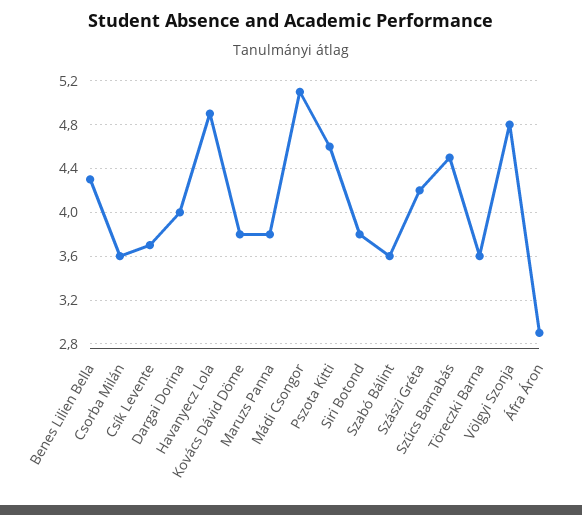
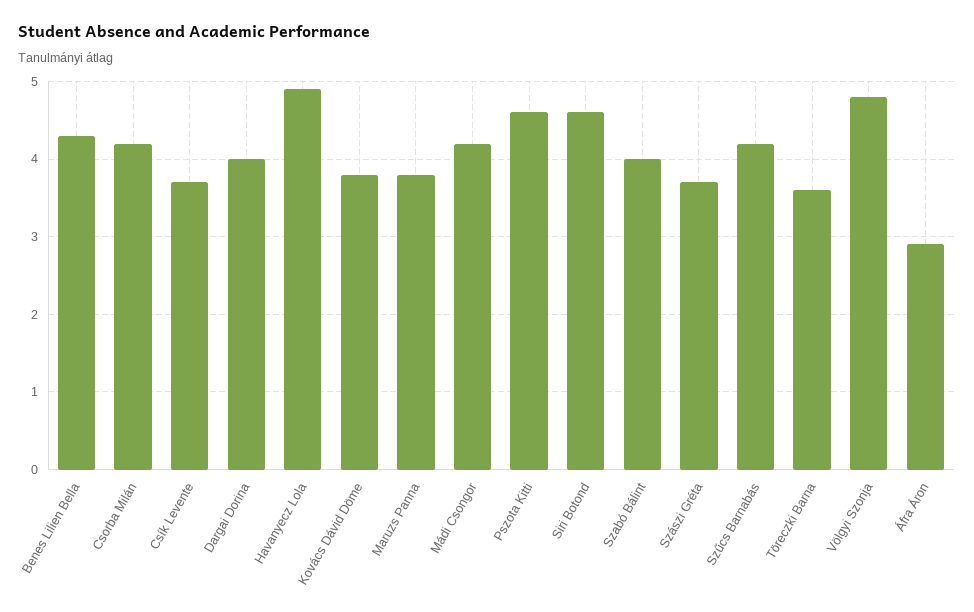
  {
    "Benes Lilien Bella": 4.3,
-   "Csorba Milán": 3.6,
+   "Csorba Milán": 4.2,
    "Csík Levente": 3.7,
    "Dargai Dorina": 4,
    "Havanyecz Lola": 4.9,
    "Kovács Dávid Döme": 3.8,
    "Maruzs Panna": 3.8,
-   "Mádi Csongor": 5.1,
+   "Mádi Csongor": 4.2,
    "Pszota Kitti": 4.6,
-   "Siri Botond": 3.8,
+   "Siri Botond": 4.6,
-   "Szabó Bálint": 3.6,
+   "Szabó Bálint": 4,
-   "Szászi Gréta": 4.2,
+   "Szászi Gréta": 3.7,
-   "Szűcs Barnabás": 4.5,
+   "Szűcs Barnabás": 4.2,
    "Töreczki Barna": 3.6,
    "Völgyi Szonja": 4.8,
    "Áfra Áron": 2.9
  }

